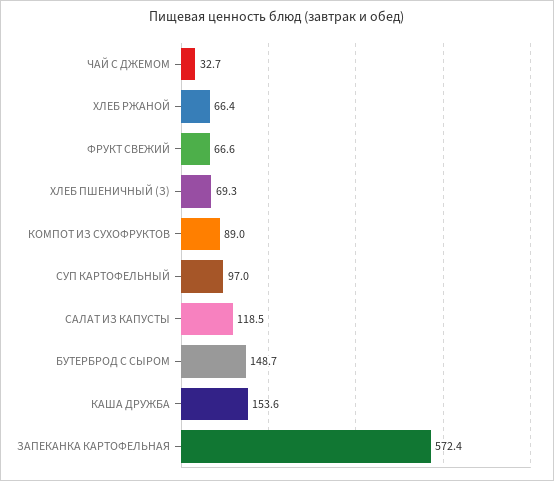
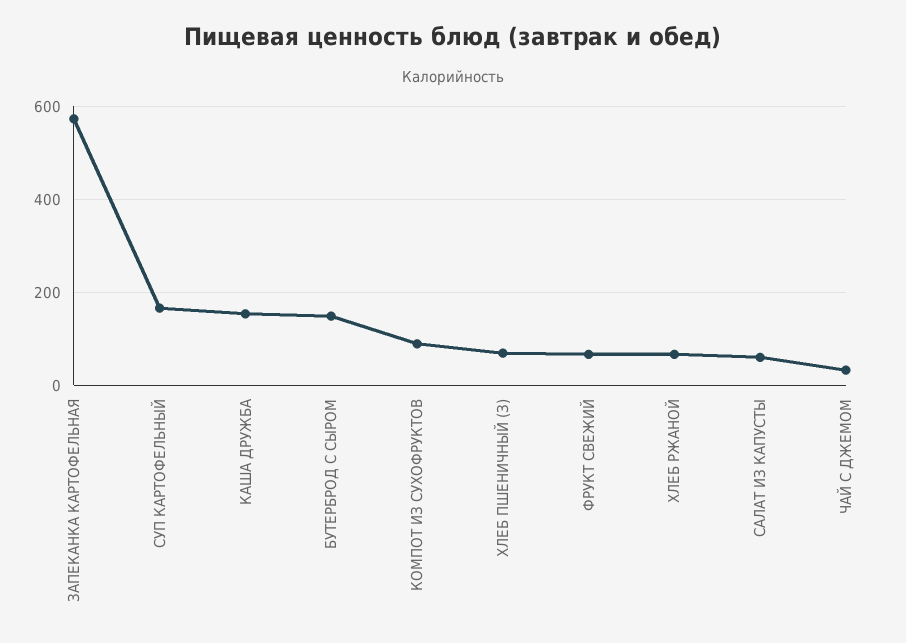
  {
    "ЧАЙ С ДЖЕМОМ": 32.7,
    "ХЛЕБ РЖАНОЙ": 66.4,
    "ФРУКТ СВЕЖИЙ": 66.6,
    "ХЛЕБ ПШЕНИЧНЫЙ (З)": 69.3,
    "КОМПОТ ИЗ СУХОФРУКТОВ": 89,
-   "СУП КАРТОФЕЛЬНЫЙ": 97,
+   "СУП КАРТОФЕЛЬНЫЙ": 160,
-   "САЛАТ ИЗ КАПУСТЫ": 118.5,
+   "САЛАТ ИЗ КАПУСТЫ": 60,
    "БУТЕРБРОД С СЫРОМ": 148.7,
    "КАША ДРУЖБА": 153.6,
    "ЗАПЕКАНКА КАРТОФЕЛЬНАЯ": 572.4
  }

